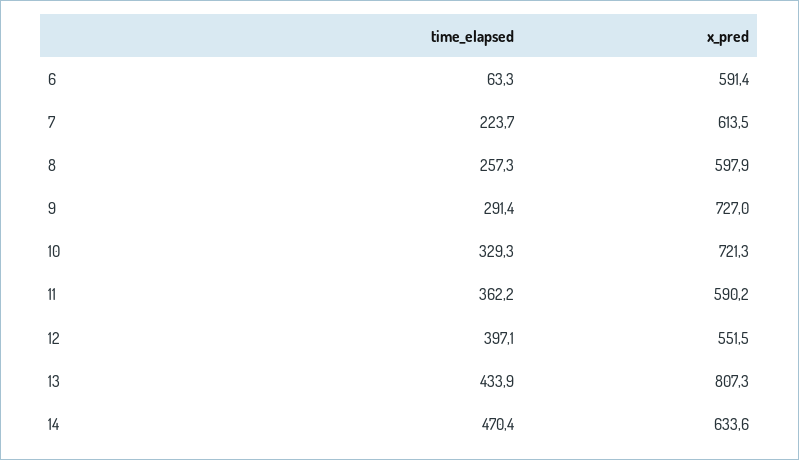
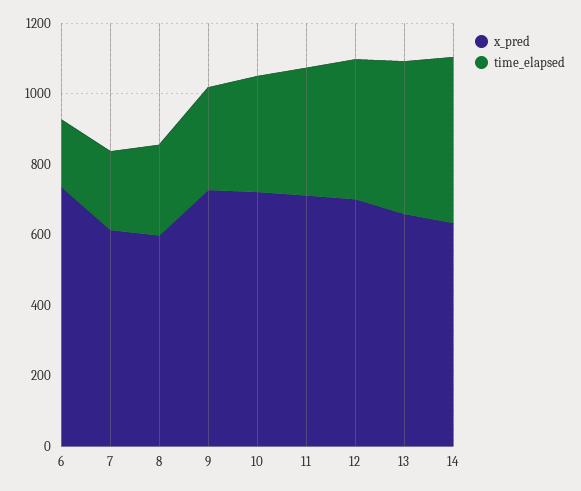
  {
    "time_elapsed": {
-     "6": 63.3,
+     "6": 200,
      "7": 223.7,
      "8": 257.3,
      "9": 291.4,
      "10": 329.3,
      "11": 362.2,
      "12": 397.1,
      "13": 433.9,
      "14": 470.4
    },
    "x_pred": {
-     "6": 591.4,
+     "6": 750,
      "7": 613.5,
      "8": 597.9,
      "9": 727,
      "10": 721.3,
-     "11": 590.2,
+     "11": 700,
-     "12": 551.5,
+     "12": 700,
-     "13": 807.3,
+     "13": 650,
      "14": 633.6
    }
  }

